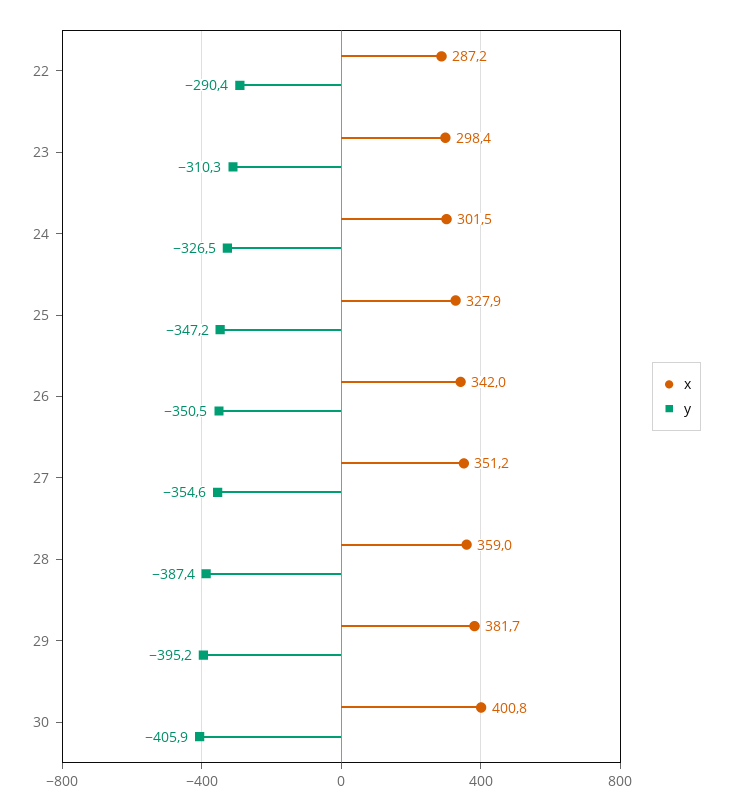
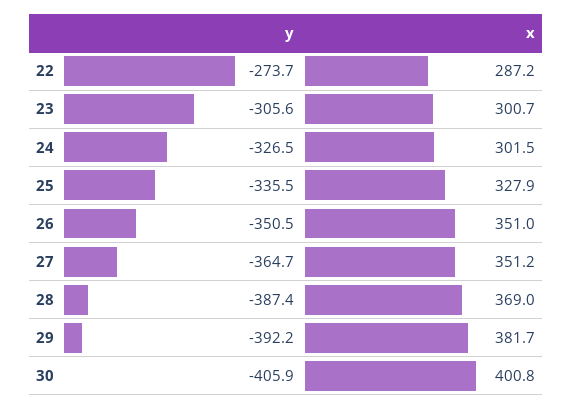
  {
    "x": {
      "22": 287.2,
-     "23": 298.4,
+     "23": 300.7,
      "24": 301.5,
      "25": 327.9,
-     "26": 342,
+     "26": 351,
      "27": 351.2,
-     "28": 359,
+     "28": 369,
      "29": 381.7,
      "30": 400.8
    },
    "y": {
-     "22": -290.4,
+     "22": -273.7,
-     "23": -310.3,
+     "23": -305.6,
      "24": -326.5,
-     "25": -347.2,
+     "25": -335.5,
      "26": -350.5,
-     "27": -354.6,
+     "27": -364.7,
      "28": -387.4,
-     "29": -395.2,
+     "29": -392.2,
      "30": -405.9
    }
  }

